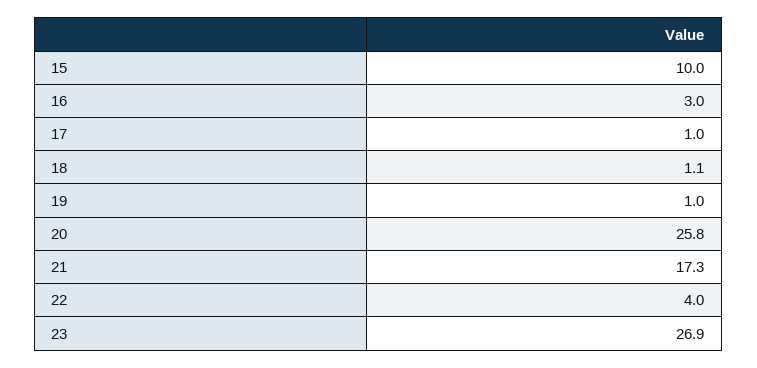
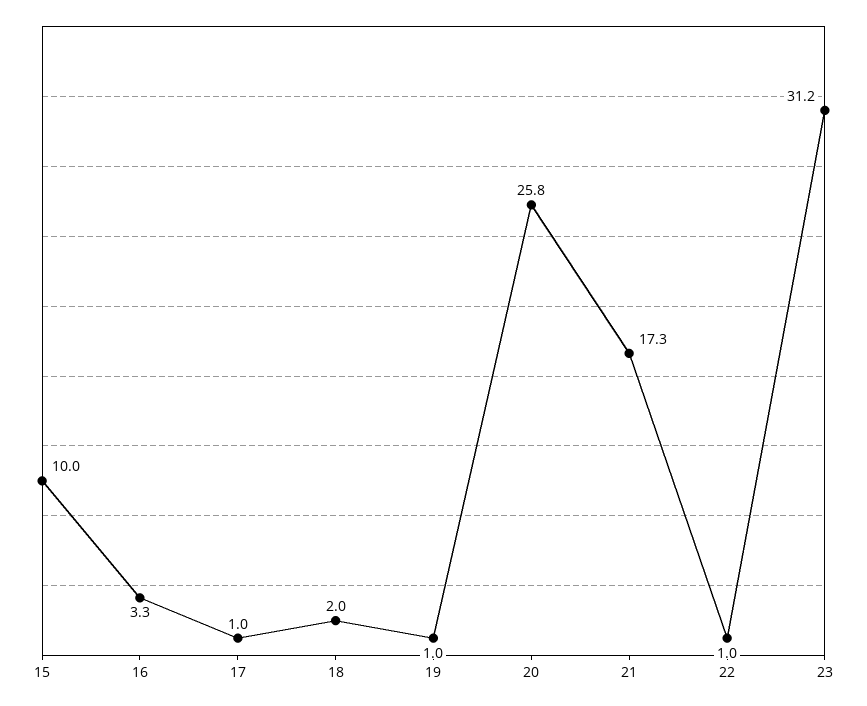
  {
    "15": 10,
-   "16": 3,
+   "16": 3.3,
    "17": 1,
-   "18": 1.1,
+   "18": 2,
    "19": 1,
    "20": 25.8,
    "21": 17.3,
-   "22": 4,
+   "22": 1,
-   "23": 26.9
+   "23": 31.2
  }

